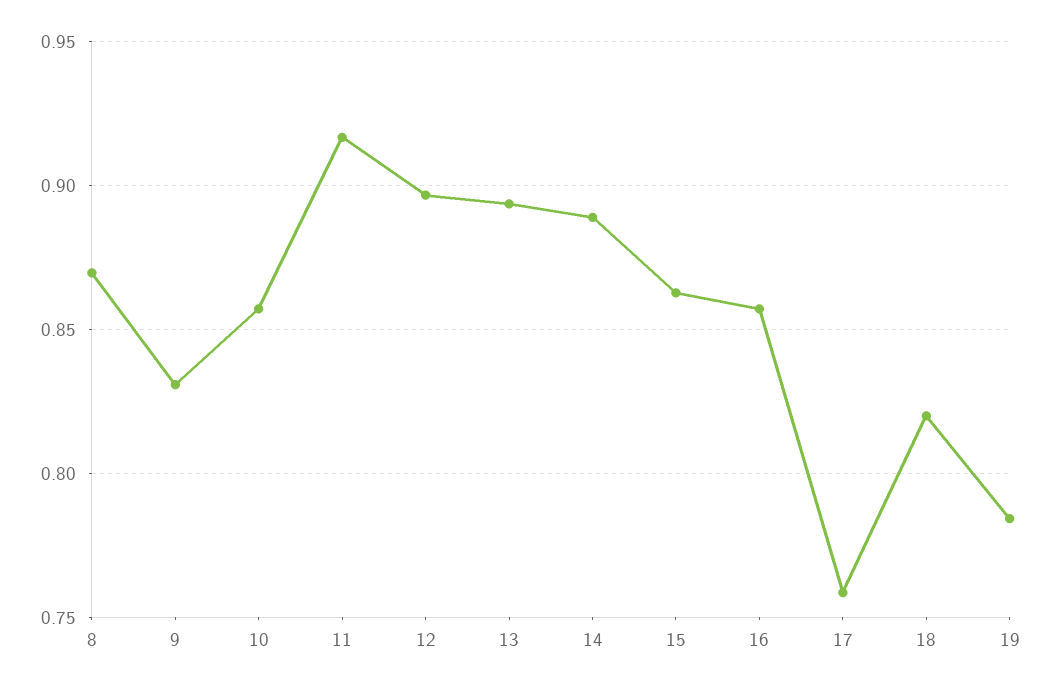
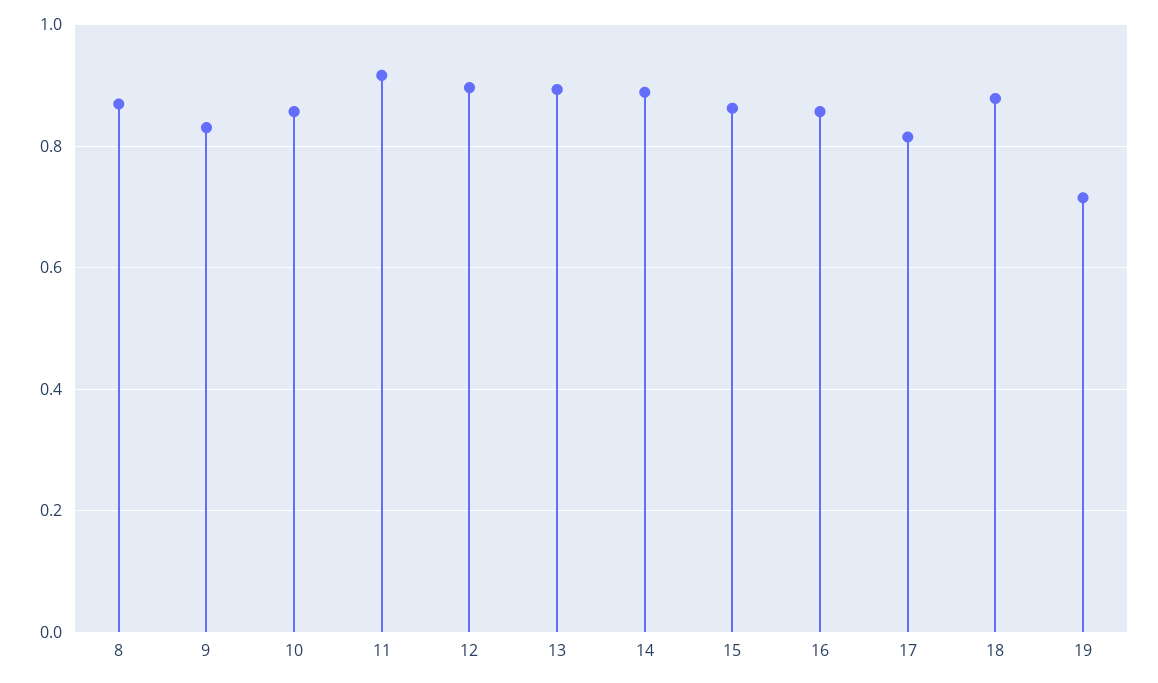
  {
    "8": 0.87,
    "9": 0.83,
    "10": 0.855,
    "11": 0.915,
    "12": 0.895,
    "13": 0.895,
    "14": 0.89,
    "15": 0.865,
    "16": 0.855,
-   "17": 0.76,
+   "17": 0.82,
-   "18": 0.82,
+   "18": 0.88,
-   "19": 0.785
+   "19": 0.72
  }

